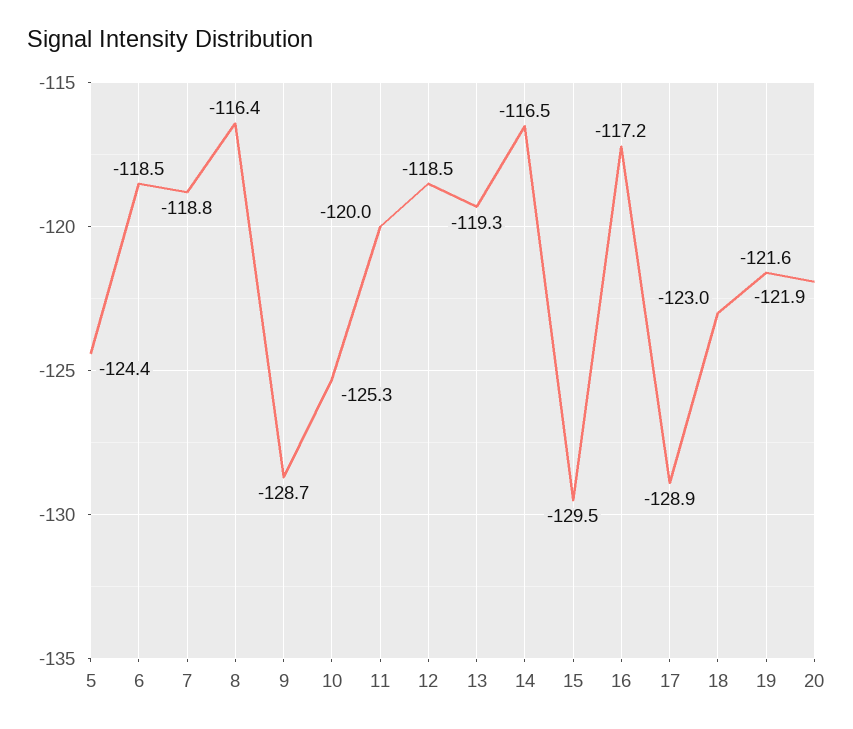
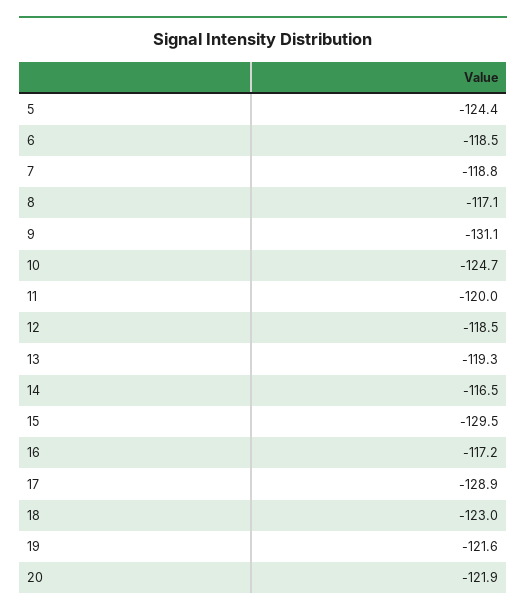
  {
    "5": -124.4,
    "6": -118.5,
    "7": -118.8,
-   "8": -116.4,
+   "8": -117.1,
-   "9": -128.7,
+   "9": -131.1,
-   "10": -125.3,
+   "10": -124.7,
    "11": -120,
    "12": -118.5,
    "13": -119.3,
    "14": -116.5,
    "15": -129.5,
    "16": -117.2,
    "17": -128.9,
    "18": -123,
    "19": -121.6,
    "20": -121.9
  }

